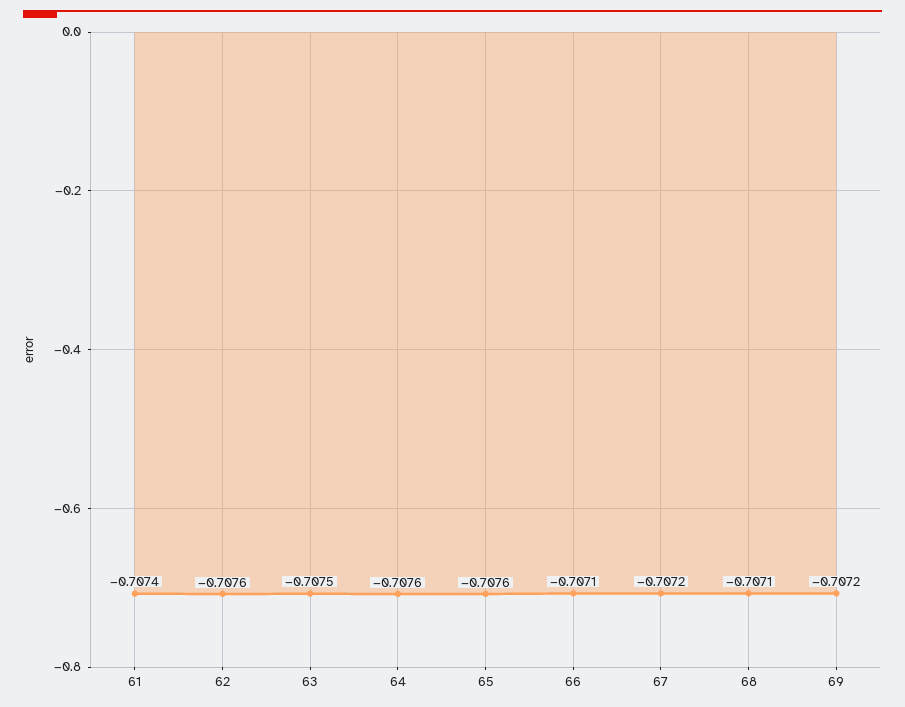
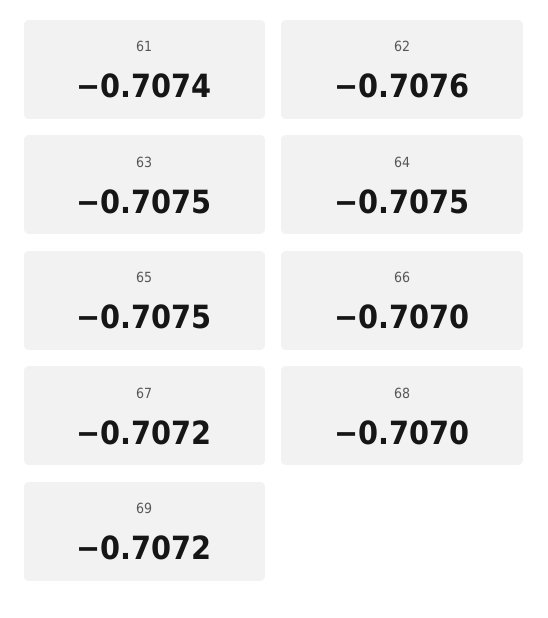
  {
    "61": -0.7074,
    "62": -0.7076,
    "63": -0.7075,
-   "64": -0.7076,
+   "64": -0.7075,
-   "65": -0.7076,
+   "65": -0.7075,
-   "66": -0.7071,
+   "66": -0.707,
    "67": -0.7072,
-   "68": -0.7071,
+   "68": -0.707,
    "69": -0.7072
  }

